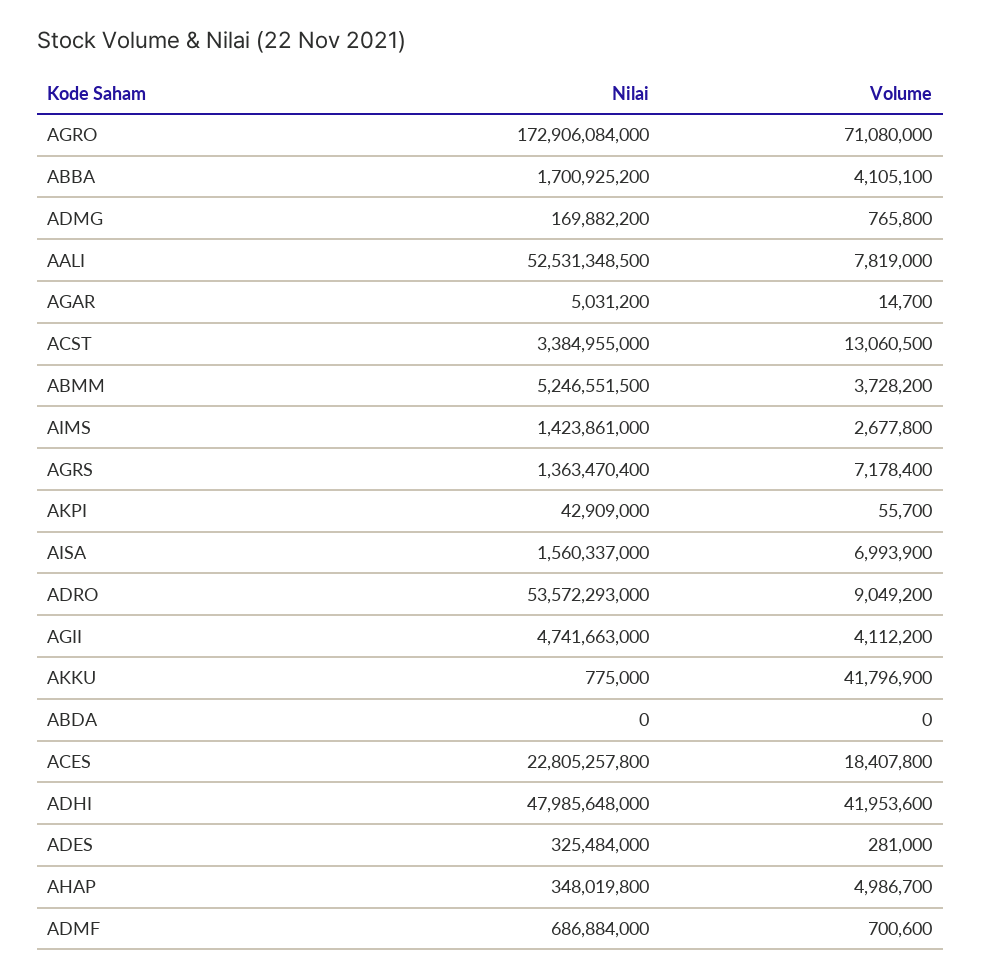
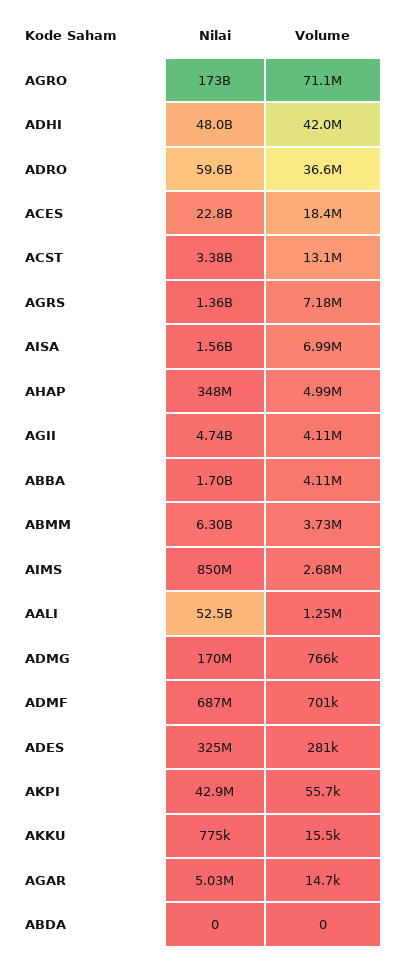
  {
    "Nilai": {
      "AGRO": 172906084000,
      "ABBA": 1700925200,
      "ADMG": 169882200,
      "AALI": 52531348500,
      "AGAR": 5031200,
      "ACST": 3384955000,
-     "ABMM": 5246551500,
+     "ABMM": 6300000000,
-     "AIMS": 1423861000,
+     "AIMS": 850000000,
      "AGRS": 1363470400,
      "AKPI": 42909000,
      "AISA": 1560337000,
-     "ADRO": 53572293000,
+     "ADRO": 59600000000,
      "AGII": 4741663000,
      "AKKU": 775000,
      "ABDA": 0,
      "ACES": 22805257800,
      "ADHI": 47985648000,
      "ADES": 325484000,
      "AHAP": 348019800,
      "ADMF": 686884000
    },
    "Volume": {
      "AGRO": 71080000,
      "ABBA": 4105100,
      "ADMG": 765800,
-     "AALI": 7819000,
+     "AALI": 1250000,
      "AGAR": 14700,
      "ACST": 13060500,
      "ABMM": 3728200,
      "AIMS": 2677800,
      "AGRS": 7178400,
      "AKPI": 55700,
      "AISA": 6993900,
-     "ADRO": 9049200,
+     "ADRO": 36600000,
      "AGII": 4112200,
-     "AKKU": 41796900,
+     "AKKU": 15500,
      "ABDA": 0,
      "ACES": 18407800,
      "ADHI": 41953600,
      "ADES": 281000,
      "AHAP": 4986700,
      "ADMF": 700600
    }
  }

